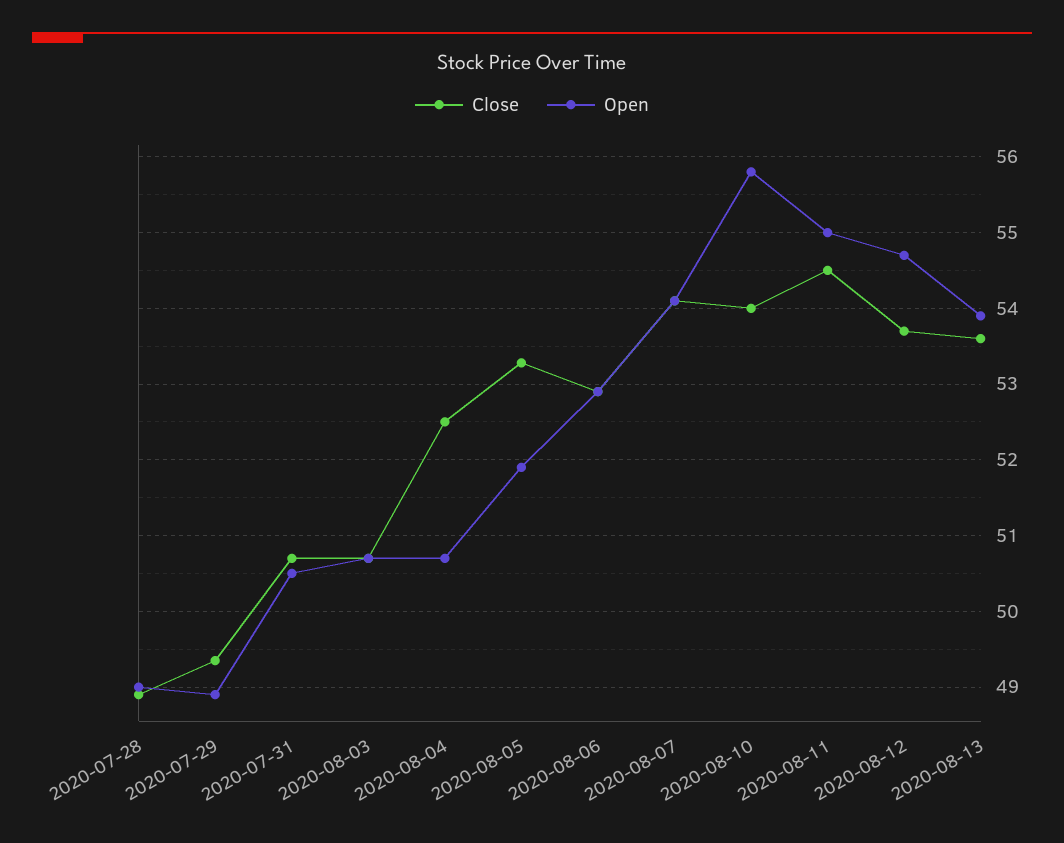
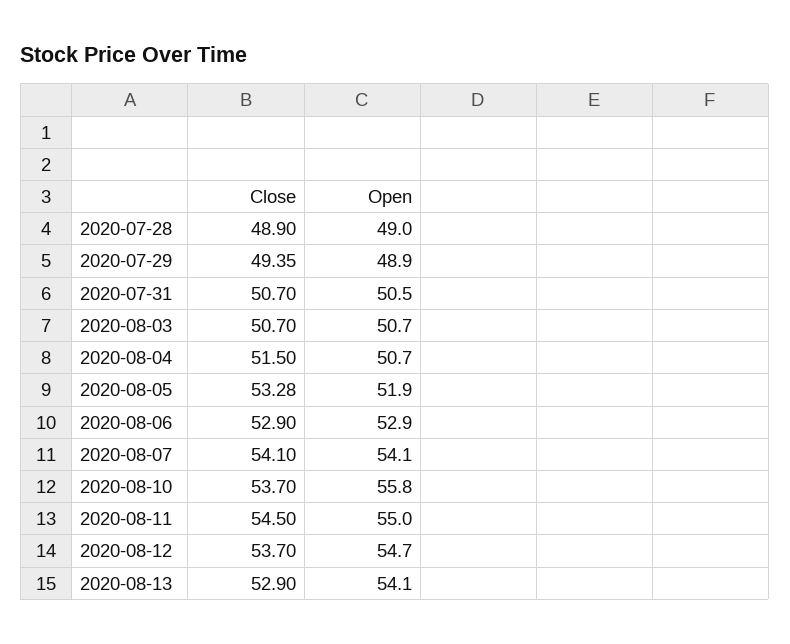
  {
    "Close": {
      "2020-07-28": 48.9,
      "2020-07-29": 49.35,
      "2020-07-31": 50.7,
      "2020-08-03": 50.7,
-     "2020-08-04": 52.5,
+     "2020-08-04": 51.5,
      "2020-08-05": 53.28,
      "2020-08-06": 52.9,
      "2020-08-07": 54.1,
-     "2020-08-10": 54,
+     "2020-08-10": 53.7,
      "2020-08-11": 54.5,
      "2020-08-12": 53.7,
-     "2020-08-13": 53.6
+     "2020-08-13": 52.9
    },
    "Open": {
      "2020-07-28": 49,
      "2020-07-29": 48.9,
      "2020-07-31": 50.5,
      "2020-08-03": 50.7,
      "2020-08-04": 50.7,
      "2020-08-05": 51.9,
      "2020-08-06": 52.9,
      "2020-08-07": 54.1,
      "2020-08-10": 55.8,
      "2020-08-11": 55,
      "2020-08-12": 54.7,
-     "2020-08-13": 53.9
+     "2020-08-13": 54.1
    }
  }

